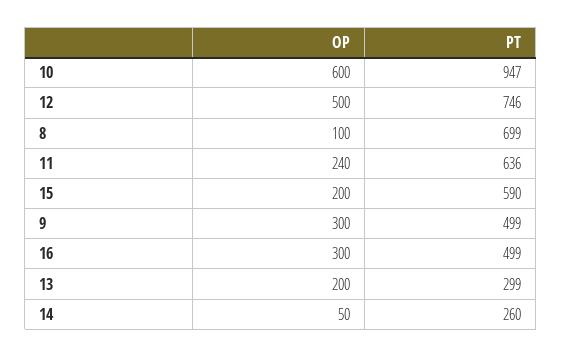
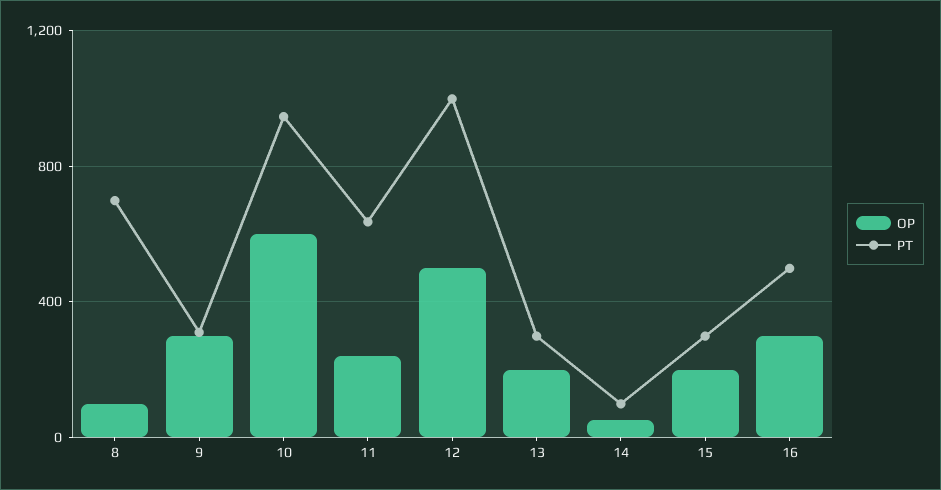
  {
    "OP": {
      "10": 600,
      "12": 500,
      "8": 100,
      "11": 240,
      "15": 200,
      "9": 300,
      "16": 300,
      "13": 200,
      "14": 50
    },
    "PT": {
      "10": 947,
-     "12": 746,
+     "12": 1000,
      "8": 699,
      "11": 636,
-     "15": 590,
+     "15": 300,
-     "9": 499,
+     "9": 300,
      "16": 499,
      "13": 299,
-     "14": 260
+     "14": 100
    }
  }

